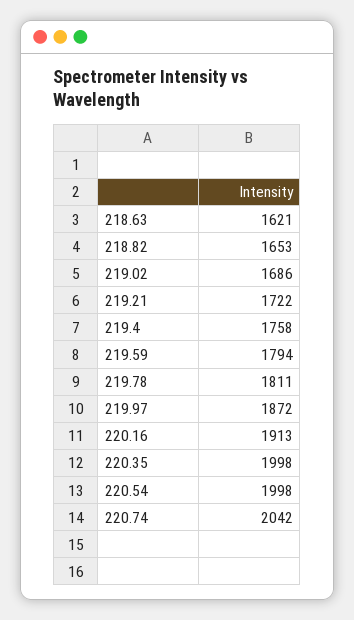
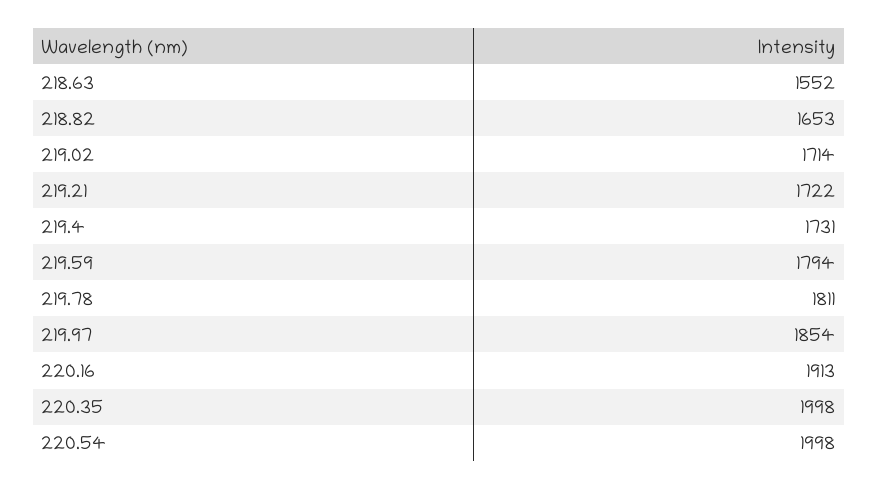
  {
-   "218.63": 1621,
+   "218.63": 1552,
    "218.82": 1653,
-   "219.02": 1686,
+   "219.02": 1714,
    "219.21": 1722,
-   "219.4": 1758,
+   "219.4": 1731,
    "219.59": 1794,
    "219.78": 1811,
-   "219.97": 1872,
+   "219.97": 1854,
    "220.16": 1913,
    "220.35": 1998,
-   "220.54": 1998,
+   "220.54": 1998
-   "220.74": 2042
  }

